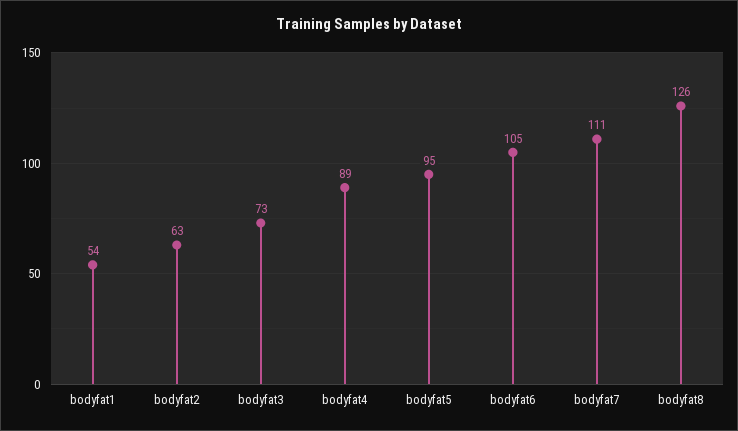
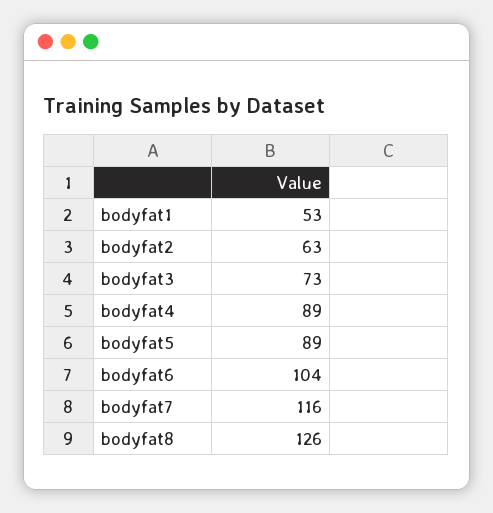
  {
-   "bodyfat1": 54,
+   "bodyfat1": 53,
    "bodyfat2": 63,
    "bodyfat3": 73,
    "bodyfat4": 89,
-   "bodyfat5": 95,
+   "bodyfat5": 89,
-   "bodyfat6": 105,
+   "bodyfat6": 104,
-   "bodyfat7": 111,
+   "bodyfat7": 116,
    "bodyfat8": 126
  }

